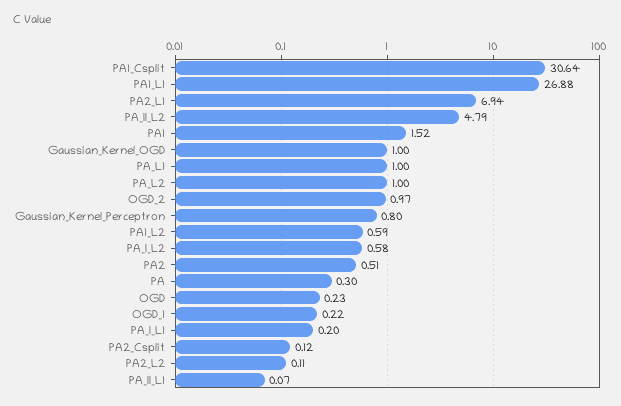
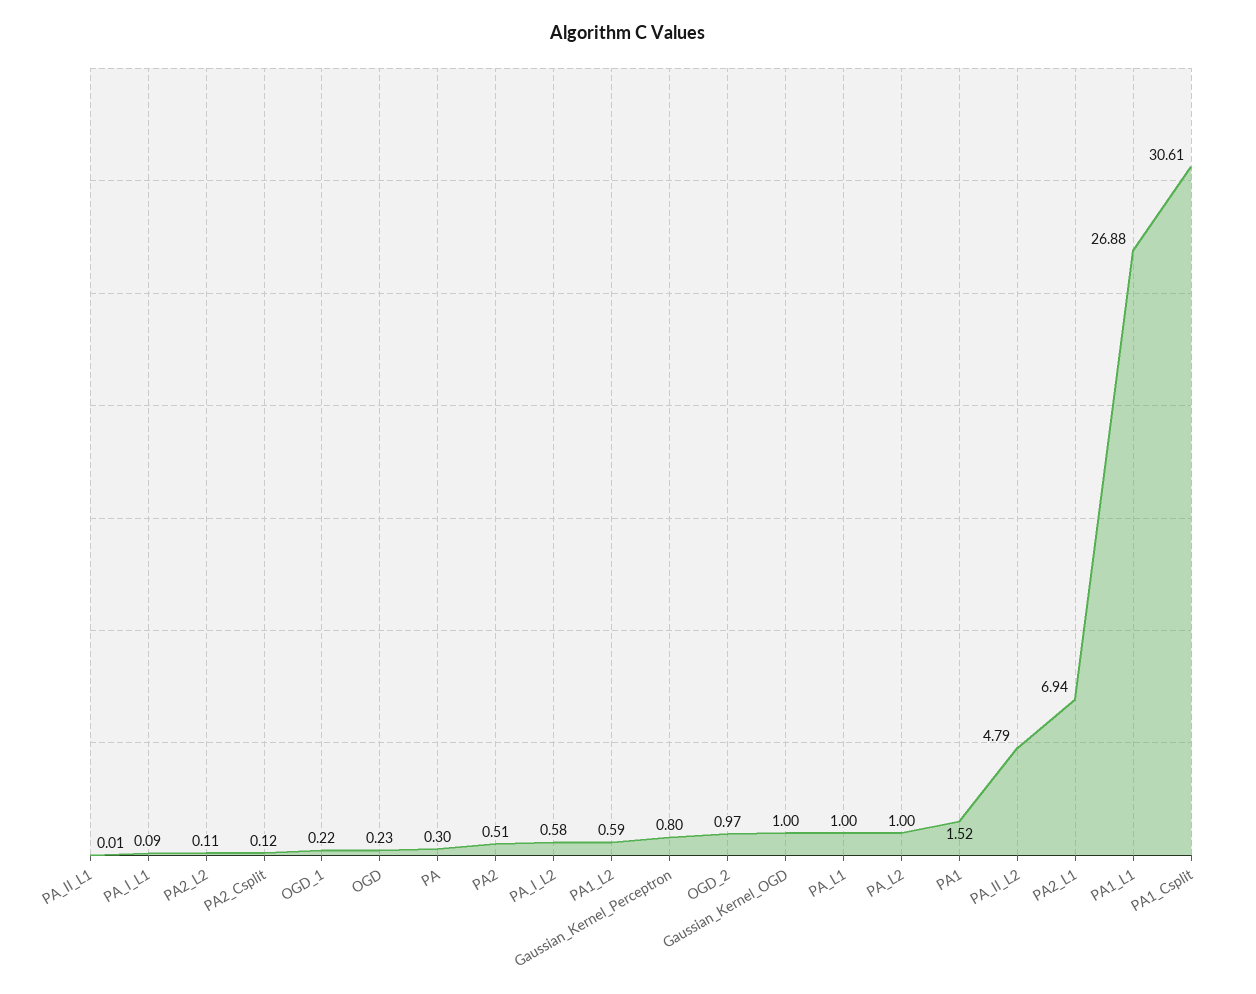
  {
-   "PA1_Csplit": 30.64,
+   "PA1_Csplit": 30.61,
    "PA1_L1": 26.88,
    "PA2_L1": 6.94,
    "PA_II_L2": 4.79,
    "PA1": 1.52,
    "Gaussian_Kernel_OGD": 1,
    "PA_L1": 1,
    "PA_L2": 1,
    "OGD_2": 0.97,
    "Gaussian_Kernel_Perceptron": 0.8,
    "PA1_L2": 0.59,
    "PA_I_L2": 0.58,
    "PA2": 0.51,
    "PA": 0.3,
    "OGD": 0.23,
    "OGD_1": 0.22,
-   "PA_I_L1": 0.2,
+   "PA_I_L1": 0.09,
    "PA2_Csplit": 0.12,
    "PA2_L2": 0.11,
-   "PA_II_L1": 0.07
+   "PA_II_L1": 0.01
  }

